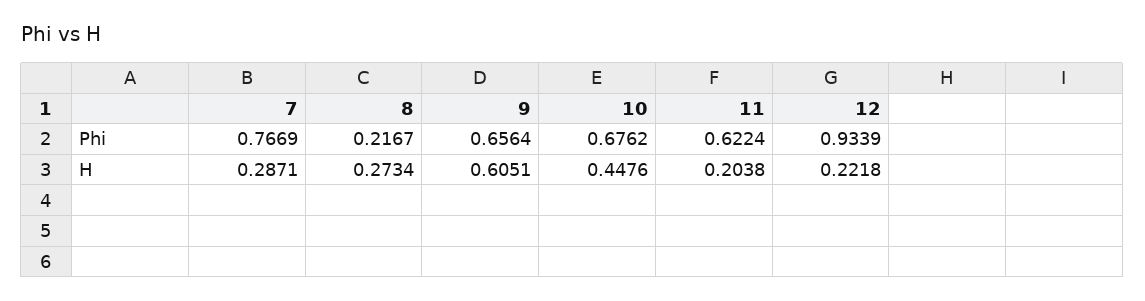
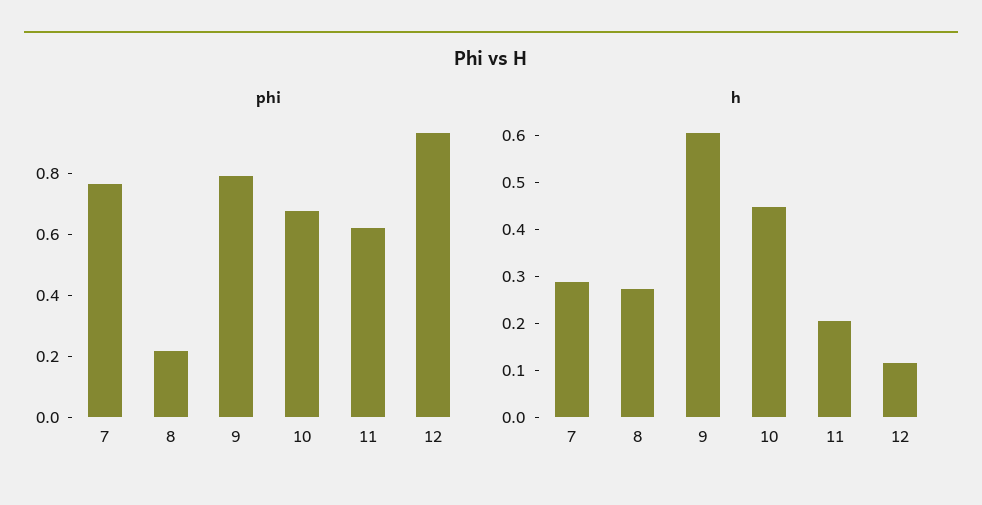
  {
    "Phi": {
      "7": 0.7669,
      "8": 0.2167,
-     "9": 0.6564,
+     "9": 0.8,
      "10": 0.6762,
      "11": 0.6224,
      "12": 0.9339
    },
    "H": {
      "7": 0.2871,
      "8": 0.2734,
      "9": 0.6051,
      "10": 0.4476,
      "11": 0.2038,
-     "12": 0.2218
+     "12": 0.12
    }
  }

